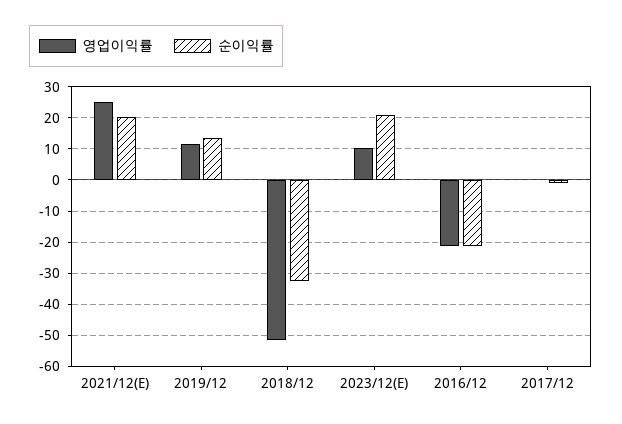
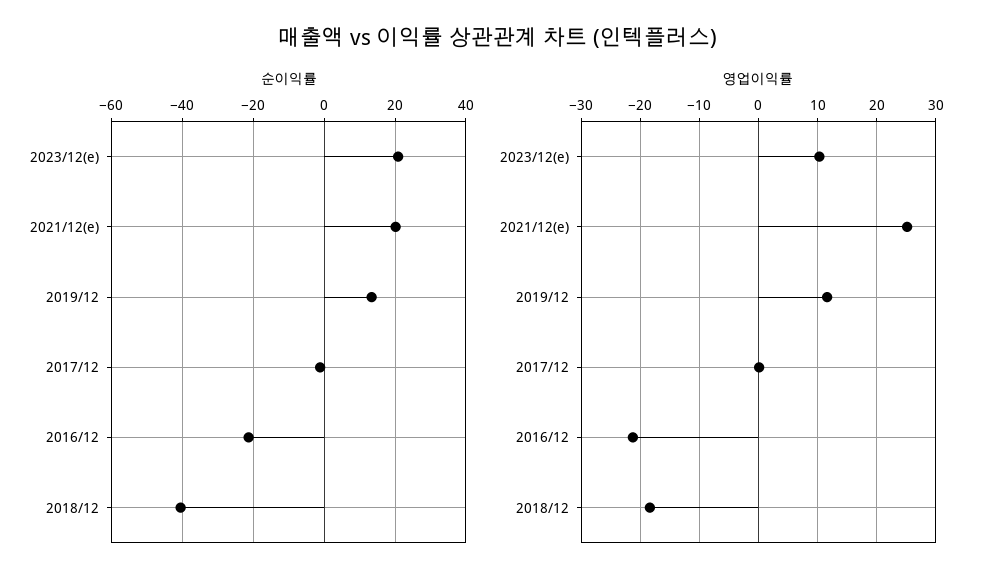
  {
    "영업이익률": {
      "2021/12(E)": 26,
      "2019/12": 12,
-     "2018/12": -52,
+     "2018/12": -18,
      "2023/12(E)": 10,
      "2016/12": -22,
      "2017/12": 0
    },
    "순이익률": {
      "2021/12(E)": 20,
      "2019/12": 14,
-     "2018/12": -32,
+     "2018/12": -40,
      "2023/12(E)": 20,
      "2016/12": -22,
      "2017/12": -2
    }
  }

